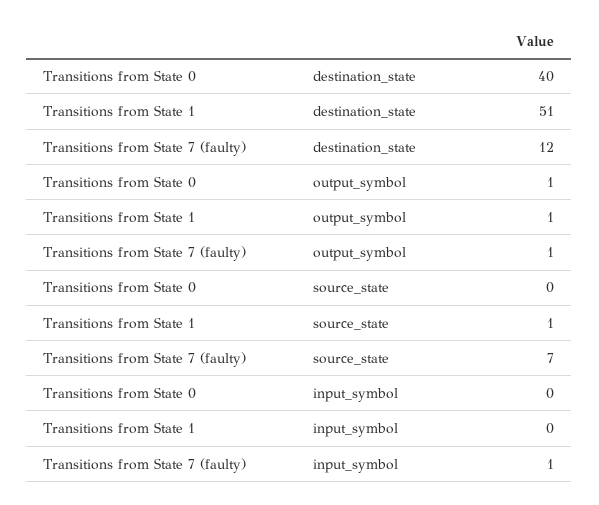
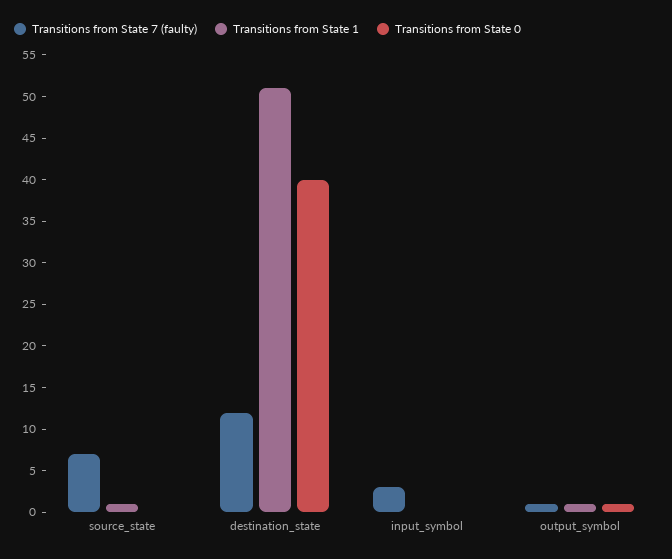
  {
    "Transitions from State 0": {
      "destination_state": 40,
      "output_symbol": 1,
      "source_state": 0,
      "input_symbol": 0
    },
    "Transitions from State 1": {
      "destination_state": 51,
      "output_symbol": 1,
      "source_state": 1,
      "input_symbol": 0
    },
    "Transitions from State 7 (faulty)": {
      "destination_state": 12,
      "output_symbol": 1,
      "source_state": 7,
-     "input_symbol": 1
+     "input_symbol": 3
    }
  }

